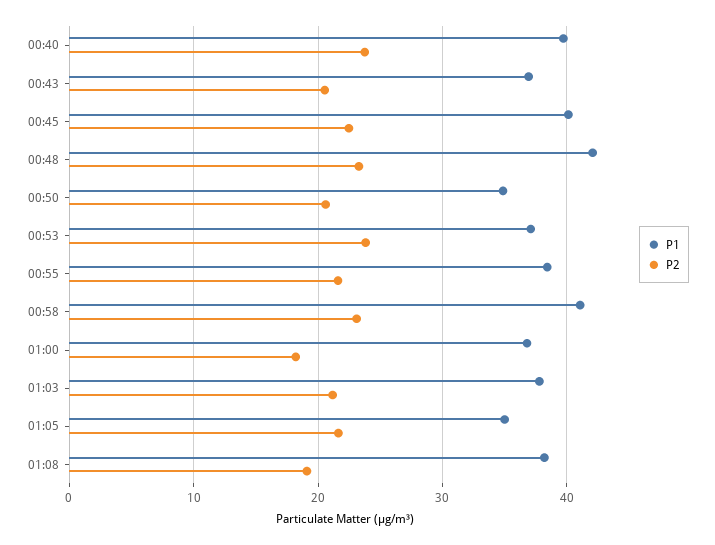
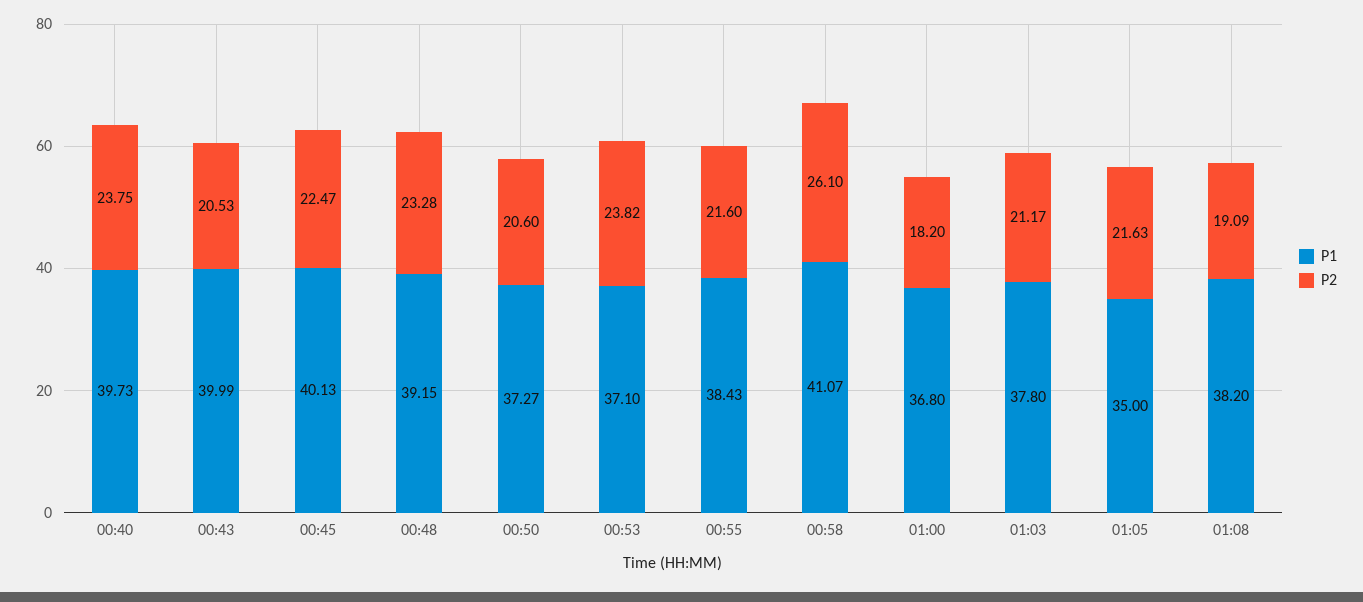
  {
    "P1": {
      "00:40": 39.73,
-     "00:43": 37,
+     "00:43": 39.99,
      "00:45": 40.13,
-     "00:48": 42,
+     "00:48": 39.15,
-     "00:50": 35,
+     "00:50": 37.27,
      "00:53": 37.1,
      "00:55": 38.43,
      "00:58": 41.07,
      "01:00": 36.8,
      "01:03": 37.8,
      "01:05": 35,
      "01:08": 38.2
    },
    "P2": {
      "00:40": 23.75,
      "00:43": 20.53,
      "00:45": 22.47,
      "00:48": 23.28,
      "00:50": 20.6,
      "00:53": 23.82,
      "00:55": 21.6,
-     "00:58": 23,
+     "00:58": 26.1,
      "01:00": 18.2,
      "01:03": 21.17,
      "01:05": 21.63,
      "01:08": 19.09
    }
  }

